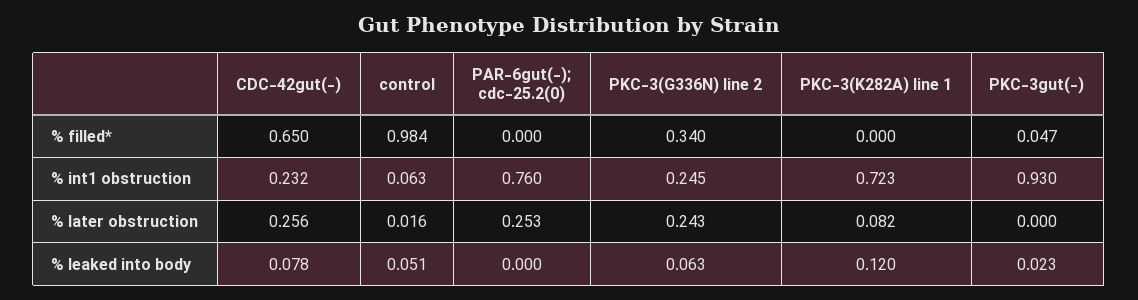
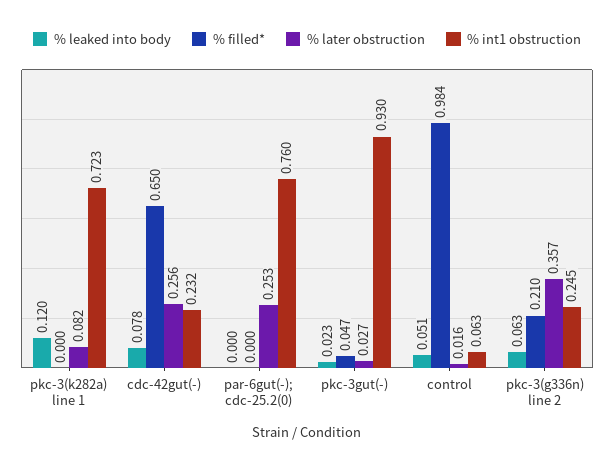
  {
    "% filled*": {
      "CDC-42gut(-)": 0.65,
      "control": 0.984,
      "PAR-6gut(-); cdc-25.2(0)": 0,
-     "PKC-3(G336N) line 2": 0.34,
+     "PKC-3(G336N) line 2": 0.21,
      "PKC-3(K282A) line 1": 0,
      "PKC-3gut(-)": 0.047
    },
    "% int1 obstruction": {
      "CDC-42gut(-)": 0.232,
      "control": 0.063,
      "PAR-6gut(-); cdc-25.2(0)": 0.76,
      "PKC-3(G336N) line 2": 0.245,
      "PKC-3(K282A) line 1": 0.723,
      "PKC-3gut(-)": 0.93
    },
    "% later obstruction": {
      "CDC-42gut(-)": 0.256,
      "control": 0.016,
      "PAR-6gut(-); cdc-25.2(0)": 0.253,
-     "PKC-3(G336N) line 2": 0.243,
+     "PKC-3(G336N) line 2": 0.357,
      "PKC-3(K282A) line 1": 0.082,
-     "PKC-3gut(-)": 0
+     "PKC-3gut(-)": 0.027
    },
    "% leaked into body": {
      "CDC-42gut(-)": 0.078,
      "control": 0.051,
      "PAR-6gut(-); cdc-25.2(0)": 0,
      "PKC-3(G336N) line 2": 0.063,
      "PKC-3(K282A) line 1": 0.12,
      "PKC-3gut(-)": 0.023
    }
  }

